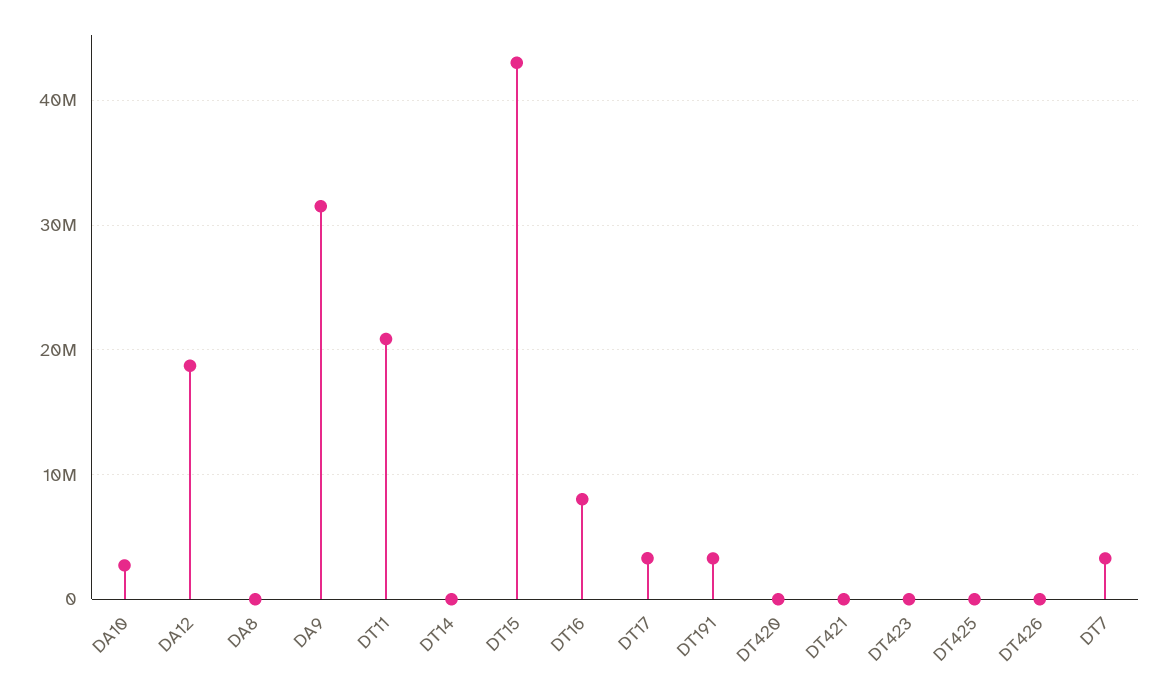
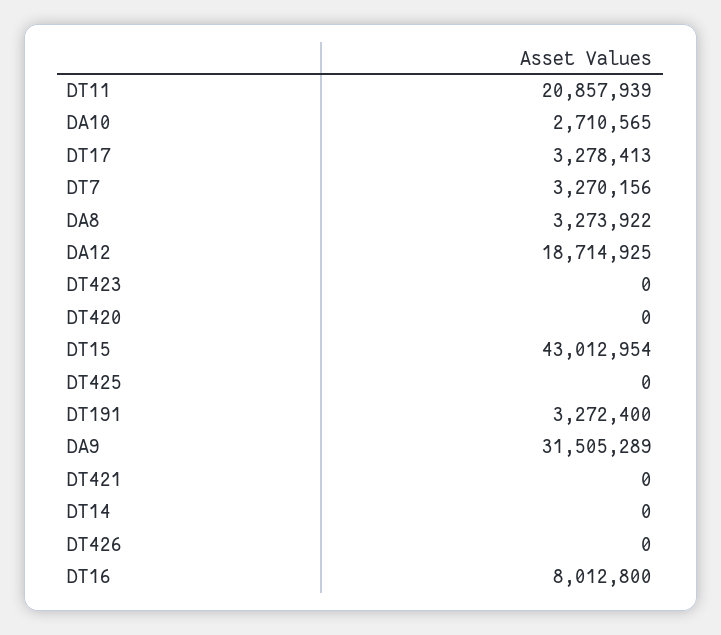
  {
    "DA10": 2710565,
    "DA12": 18714925,
-   "DA8": 0,
+   "DA8": 3273922,
    "DA9": 31505289,
    "DT11": 20857939,
    "DT14": 0,
    "DT15": 43012954,
    "DT16": 8012800,
    "DT17": 3278413,
    "DT191": 3272400,
    "DT420": 0,
    "DT421": 0,
    "DT423": 0,
    "DT425": 0,
    "DT426": 0,
    "DT7": 3270156
  }

